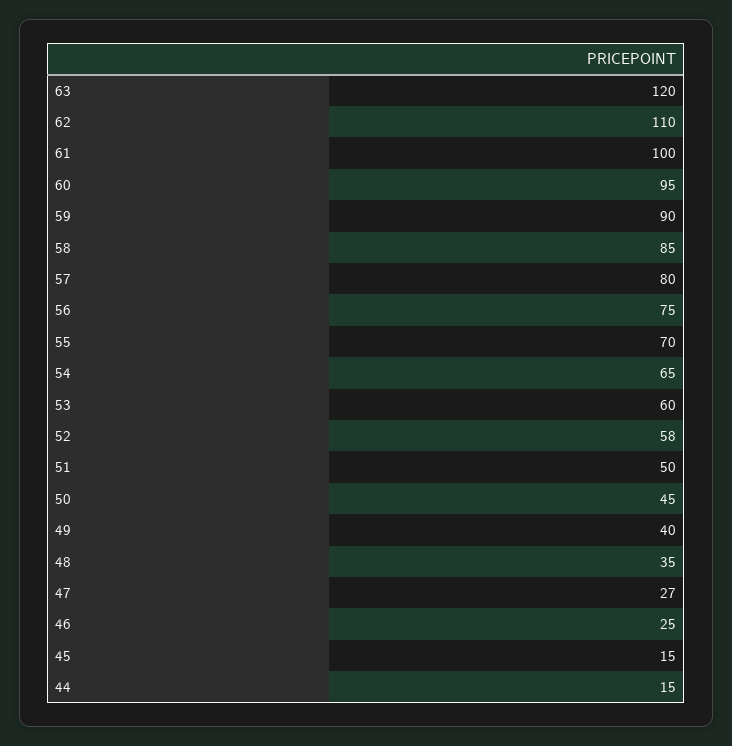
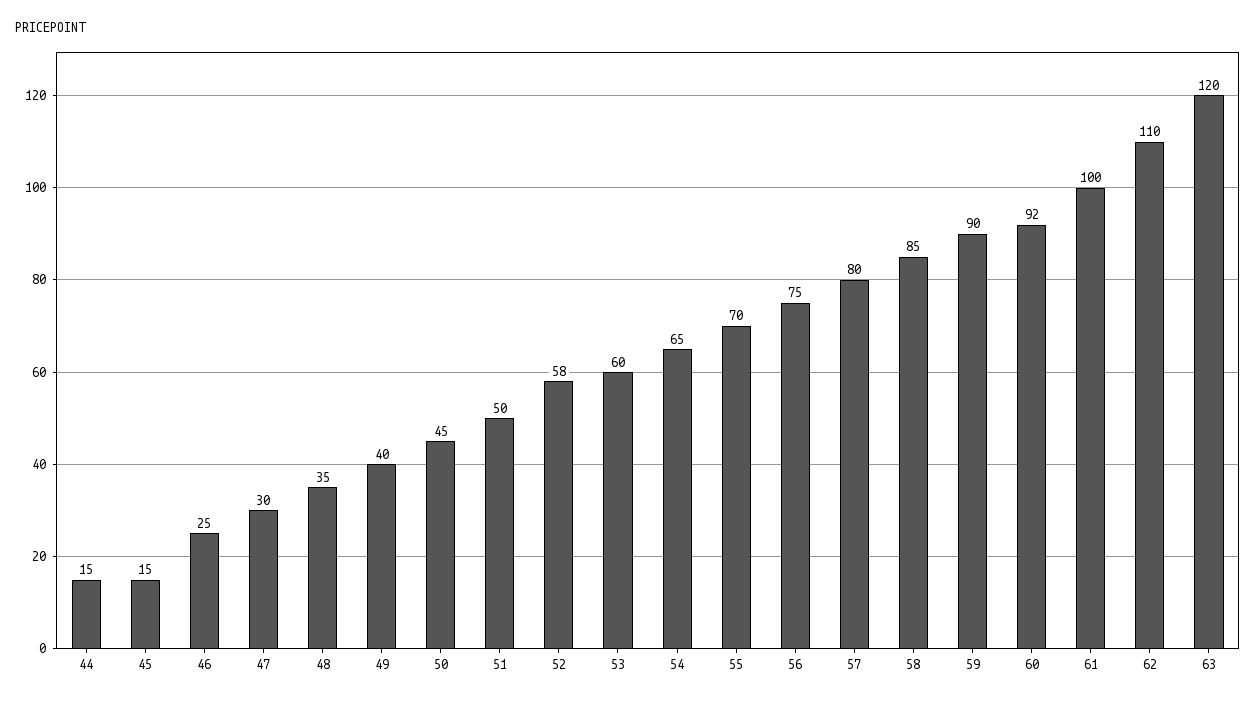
  {
    "63": 120,
    "62": 110,
    "61": 100,
-   "60": 95,
+   "60": 92,
    "59": 90,
    "58": 85,
    "57": 80,
    "56": 75,
    "55": 70,
    "54": 65,
    "53": 60,
    "52": 58,
    "51": 50,
    "50": 45,
    "49": 40,
    "48": 35,
-   "47": 27,
+   "47": 30,
    "46": 25,
    "45": 15,
    "44": 15
  }

